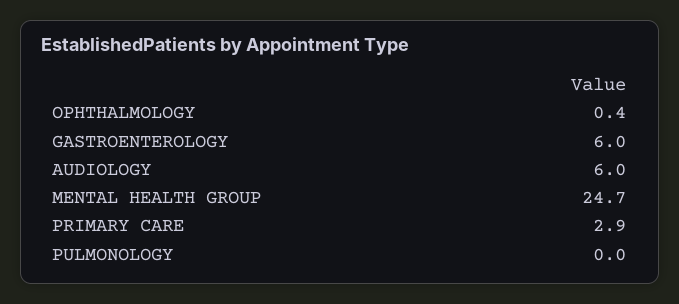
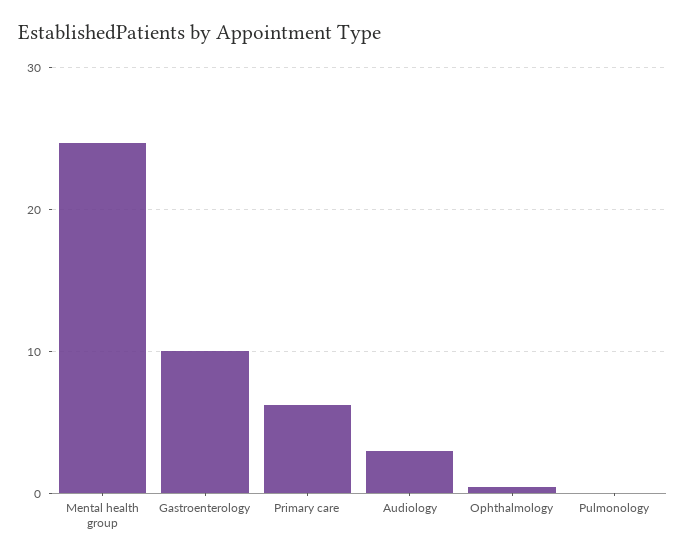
  {
    "OPHTHALMOLOGY": 0.4,
-   "GASTROENTEROLOGY": 6,
+   "GASTROENTEROLOGY": 10,
-   "AUDIOLOGY": 6,
+   "AUDIOLOGY": 3,
    "MENTAL HEALTH GROUP": 24.7,
-   "PRIMARY CARE": 2.9,
+   "PRIMARY CARE": 6,
    "PULMONOLOGY": 0
  }

